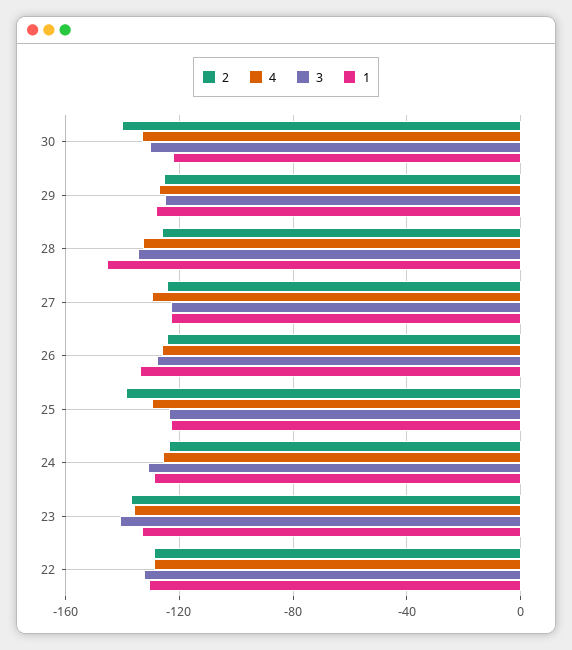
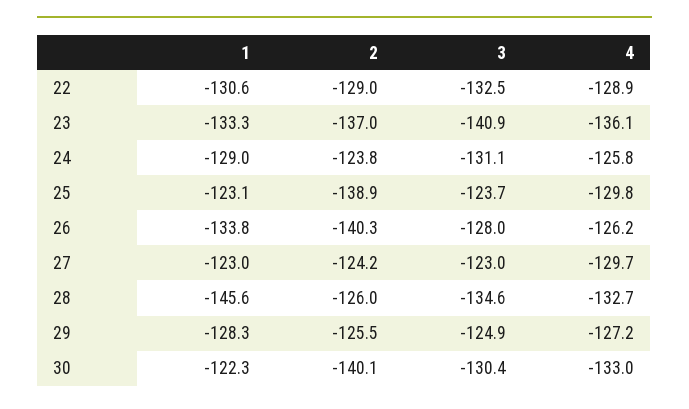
  {
    "2": {
      "30": -140.1,
      "29": -125.5,
      "28": -126,
      "27": -124.2,
-     "26": -125,
+     "26": -140.3,
      "25": -138.9,
      "24": -123.8,
      "23": -137,
      "22": -129
    },
    "4": {
      "30": -133,
      "29": -127.2,
      "28": -132.7,
      "27": -129.7,
      "26": -126.2,
      "25": -129.8,
      "24": -125.8,
      "23": -136.1,
      "22": -128.9
    },
    "3": {
      "30": -130.4,
      "29": -124.9,
      "28": -134.6,
      "27": -123,
      "26": -128,
      "25": -123.7,
      "24": -131.1,
      "23": -140.9,
      "22": -132.5
    },
    "1": {
      "30": -122.3,
      "29": -128.3,
      "28": -145.6,
      "27": -123,
      "26": -133.8,
      "25": -123.1,
      "24": -129,
      "23": -133.3,
      "22": -130.6
    }
  }

